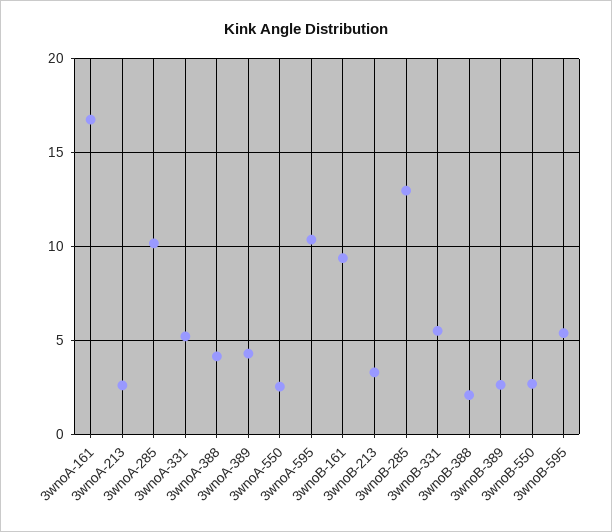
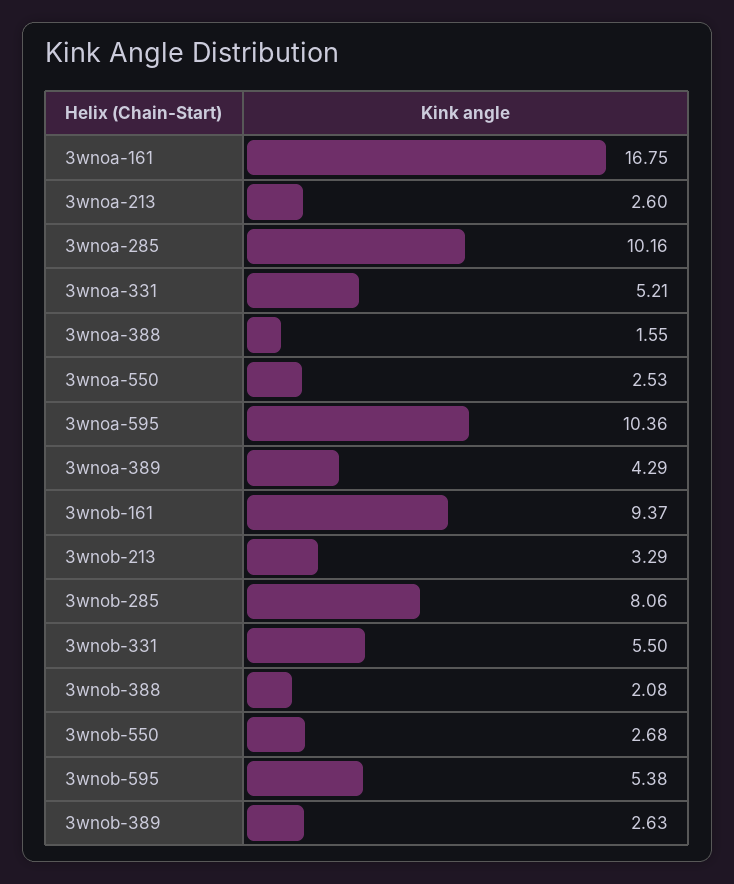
  {
    "3wnoA-161": 16.75,
    "3wnoA-213": 2.6,
    "3wnoA-285": 10.16,
    "3wnoA-331": 5.21,
-   "3wnoA-388": 4,
+   "3wnoA-388": 1.55,
    "3wnoA-389": 4.29,
    "3wnoA-550": 2.53,
    "3wnoA-595": 10.36,
    "3wnoB-161": 9.37,
    "3wnoB-213": 3.29,
-   "3wnoB-285": 13,
+   "3wnoB-285": 8.06,
    "3wnoB-331": 5.5,
    "3wnoB-388": 2.08,
    "3wnoB-389": 2.63,
    "3wnoB-550": 2.68,
    "3wnoB-595": 5.38
  }

